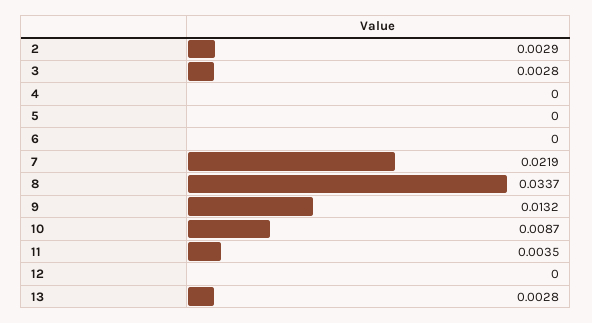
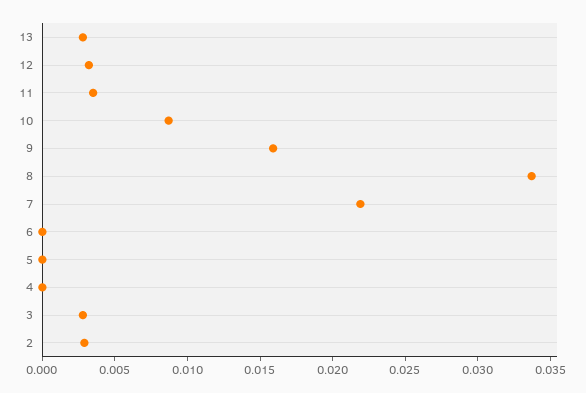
  {
    "2": 0.0029,
    "3": 0.0028,
    "4": 0,
    "5": 0,
    "6": 0,
    "7": 0.0219,
    "8": 0.0337,
-   "9": 0.0132,
+   "9": 0.016,
    "10": 0.0087,
    "11": 0.0035,
-   "12": 0,
+   "12": 0.003,
    "13": 0.0028
  }

